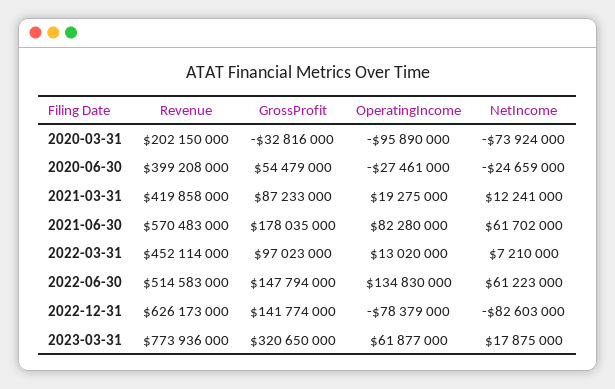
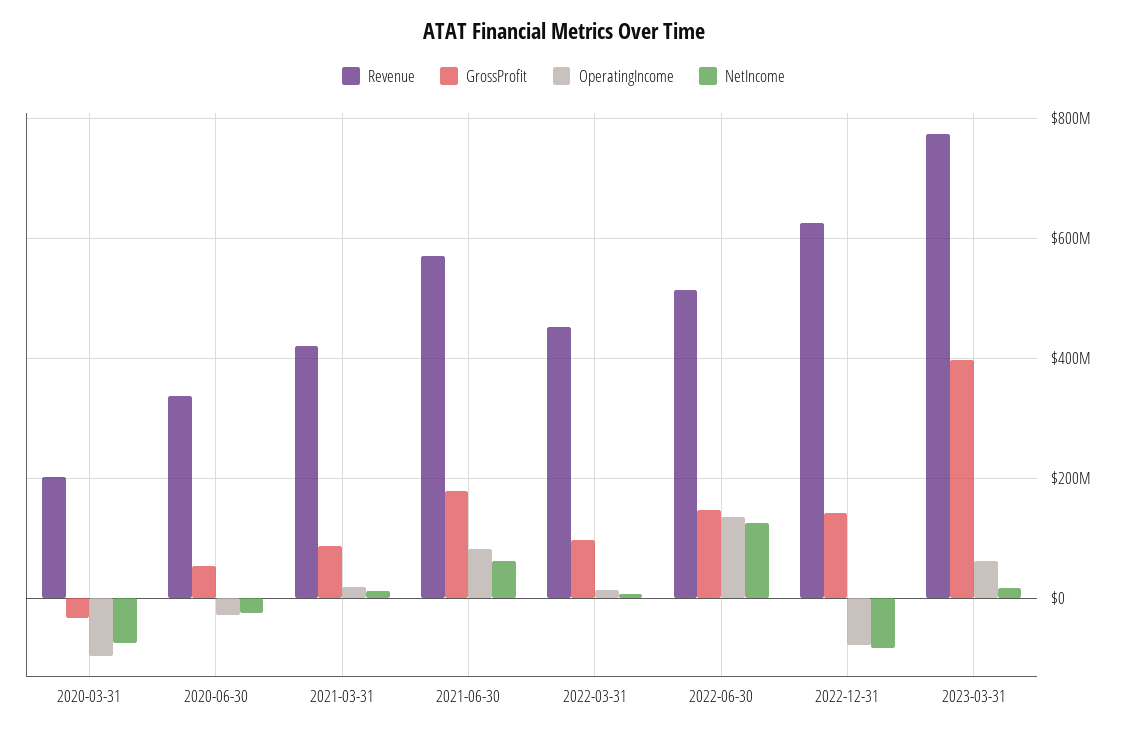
  {
    "Revenue": {
      "2020-03-31": 202150000,
-     "2020-06-30": 399208000,
+     "2020-06-30": 340000000,
      "2021-03-31": 419858000,
      "2021-06-30": 570483000,
      "2022-03-31": 452114000,
      "2022-06-30": 514583000,
      "2022-12-31": 626173000,
      "2023-03-31": 773936000
    },
    "GrossProfit": {
      "2020-03-31": -32816000,
      "2020-06-30": 54479000,
      "2021-03-31": 87233000,
      "2021-06-30": 178035000,
      "2022-03-31": 97023000,
      "2022-06-30": 147794000,
      "2022-12-31": 141774000,
-     "2023-03-31": 320650000
+     "2023-03-31": 400000000
    },
    "OperatingIncome": {
      "2020-03-31": -95890000,
      "2020-06-30": -27461000,
      "2021-03-31": 19275000,
      "2021-06-30": 82280000,
      "2022-03-31": 13020000,
      "2022-06-30": 134830000,
      "2022-12-31": -78379000,
      "2023-03-31": 61877000
    },
    "NetIncome": {
      "2020-03-31": -73924000,
      "2020-06-30": -24659000,
      "2021-03-31": 12241000,
      "2021-06-30": 61702000,
      "2022-03-31": 7210000,
-     "2022-06-30": 61223000,
+     "2022-06-30": 120000000,
      "2022-12-31": -82603000,
      "2023-03-31": 17875000
    }
  }

